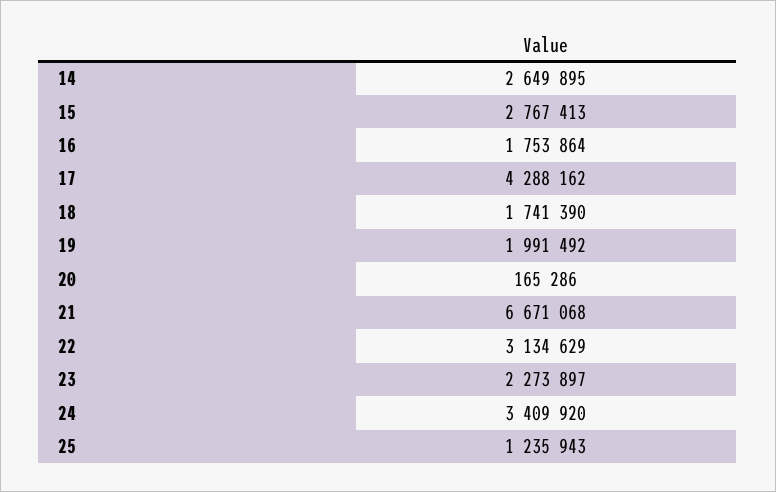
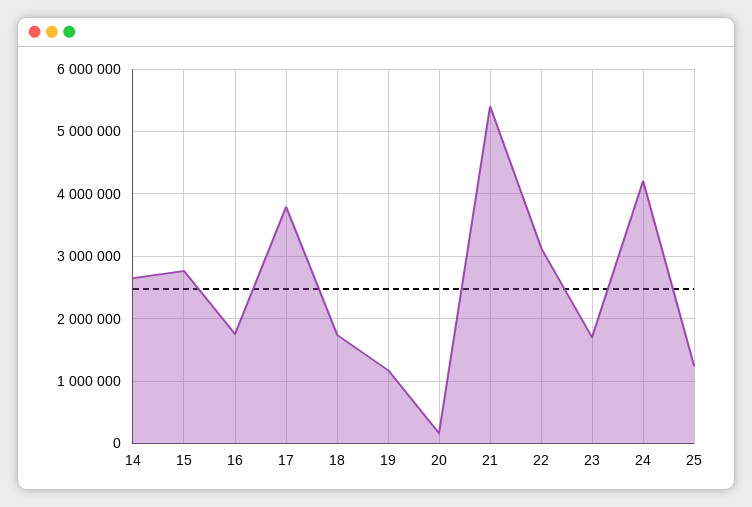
  {
    "14": 2649895,
    "15": 2767413,
    "16": 1753864,
-   "17": 4288162,
+   "17": 3800000,
    "18": 1741390,
-   "19": 1991492,
+   "19": 1200000,
    "20": 165286,
-   "21": 6671068,
+   "21": 5400000,
    "22": 3134629,
-   "23": 2273897,
+   "23": 1700000,
-   "24": 3409920,
+   "24": 4200000,
    "25": 1235943
  }

